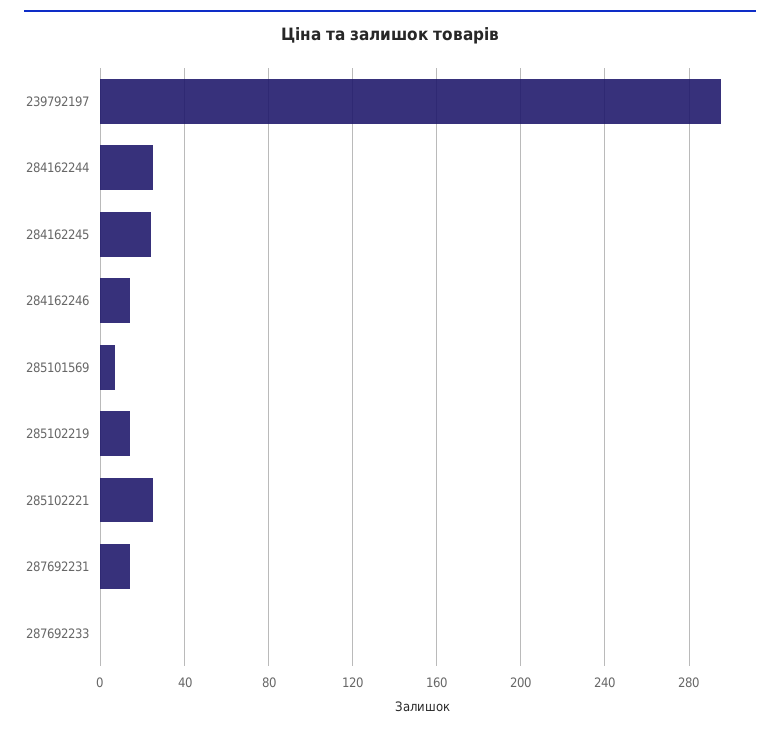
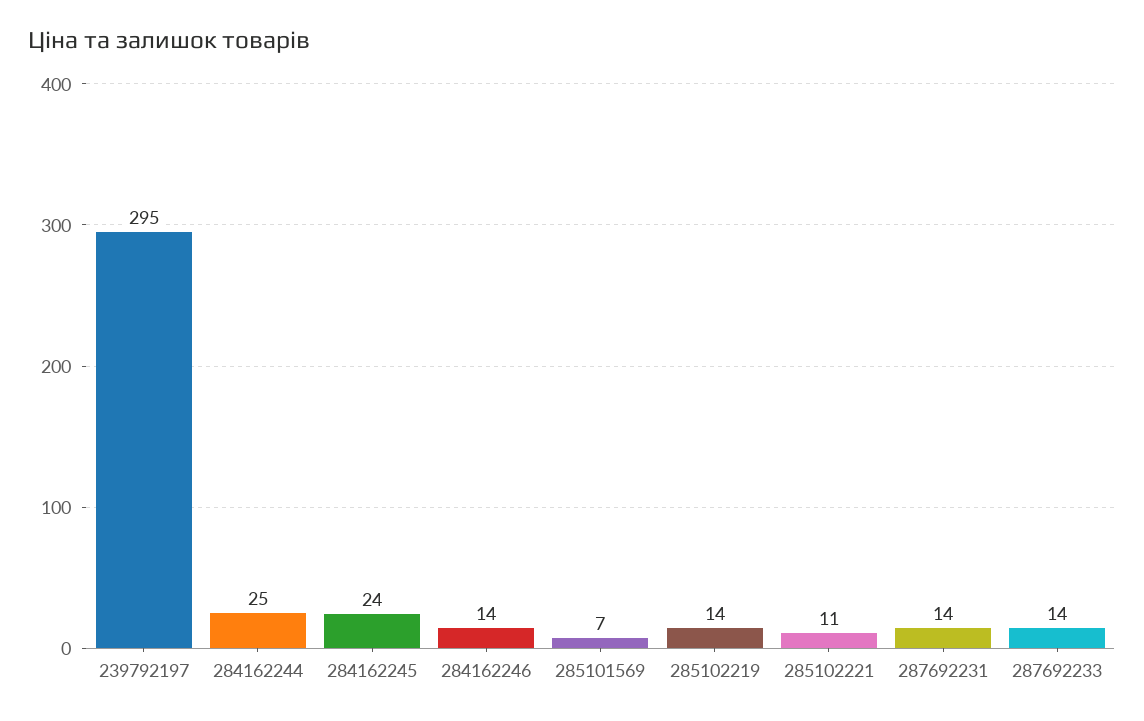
  {
    "239792197": 295,
    "284162244": 25,
    "284162245": 24,
    "284162246": 14,
    "285101569": 7,
    "285102219": 14,
-   "285102221": 25,
+   "285102221": 11,
    "287692231": 14,
-   "287692233": 0
+   "287692233": 14
  }

